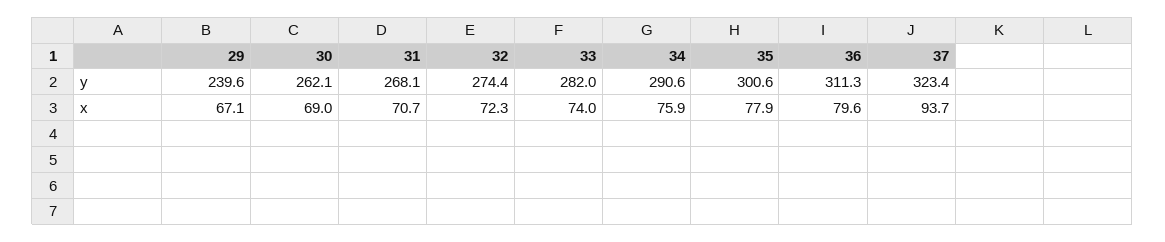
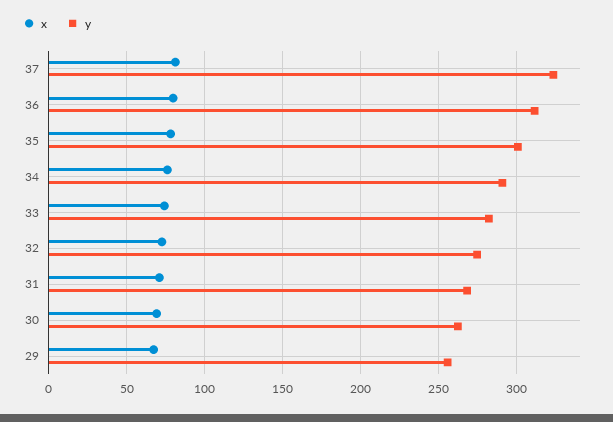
  {
    "y": {
-     "29": 239.6,
+     "29": 255,
      "30": 262.1,
      "31": 268.1,
      "32": 274.4,
      "33": 282,
      "34": 290.6,
      "35": 300.6,
      "36": 311.3,
      "37": 323.4
    },
    "x": {
      "29": 67.1,
      "30": 69,
      "31": 70.7,
      "32": 72.3,
      "33": 74,
      "34": 75.9,
      "35": 77.9,
      "36": 79.6,
-     "37": 93.7
+     "37": 80
    }
  }

